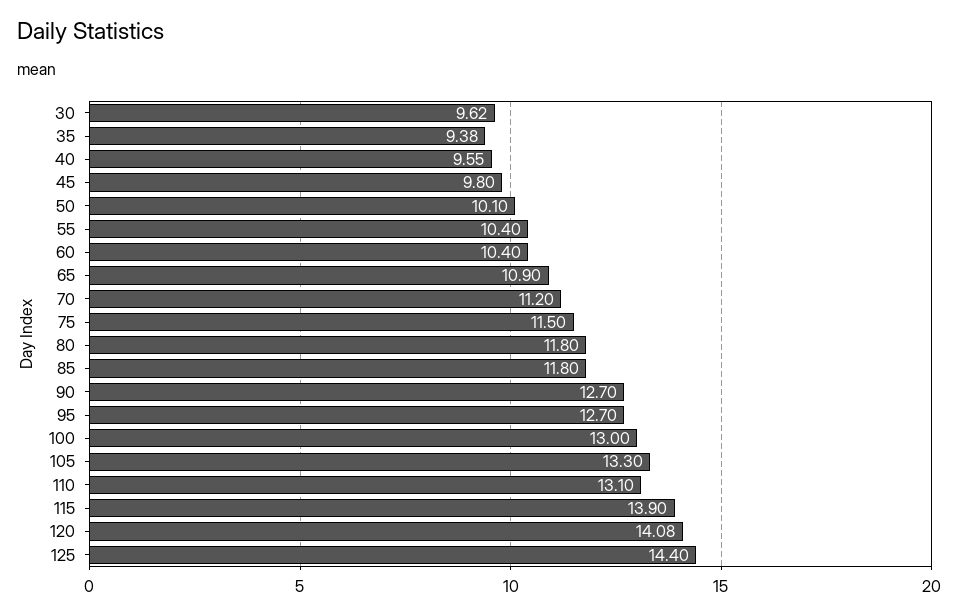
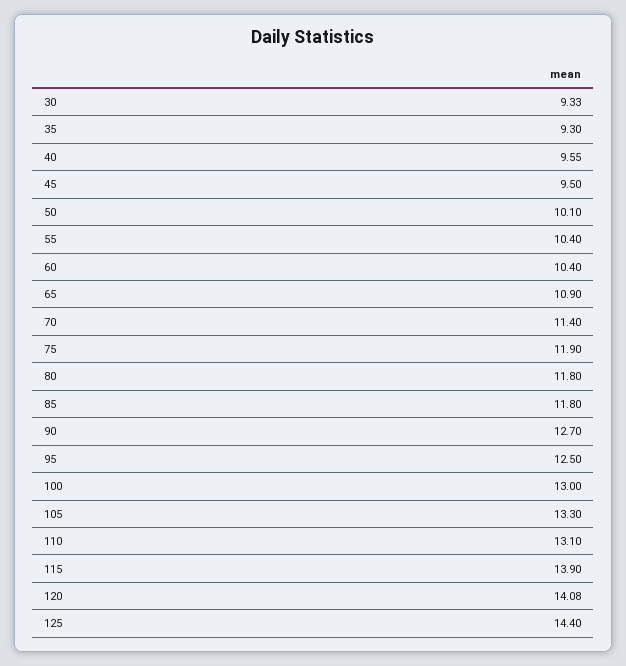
  {
-   "30": 9.62,
+   "30": 9.33,
-   "35": 9.38,
+   "35": 9.3,
    "40": 9.55,
-   "45": 9.8,
+   "45": 9.5,
    "50": 10.1,
    "55": 10.4,
    "60": 10.4,
    "65": 10.9,
-   "70": 11.2,
+   "70": 11.4,
-   "75": 11.5,
+   "75": 11.9,
    "80": 11.8,
    "85": 11.8,
    "90": 12.7,
-   "95": 12.7,
+   "95": 12.5,
    "100": 13,
    "105": 13.3,
    "110": 13.1,
    "115": 13.9,
    "120": 14.08,
    "125": 14.4
  }

